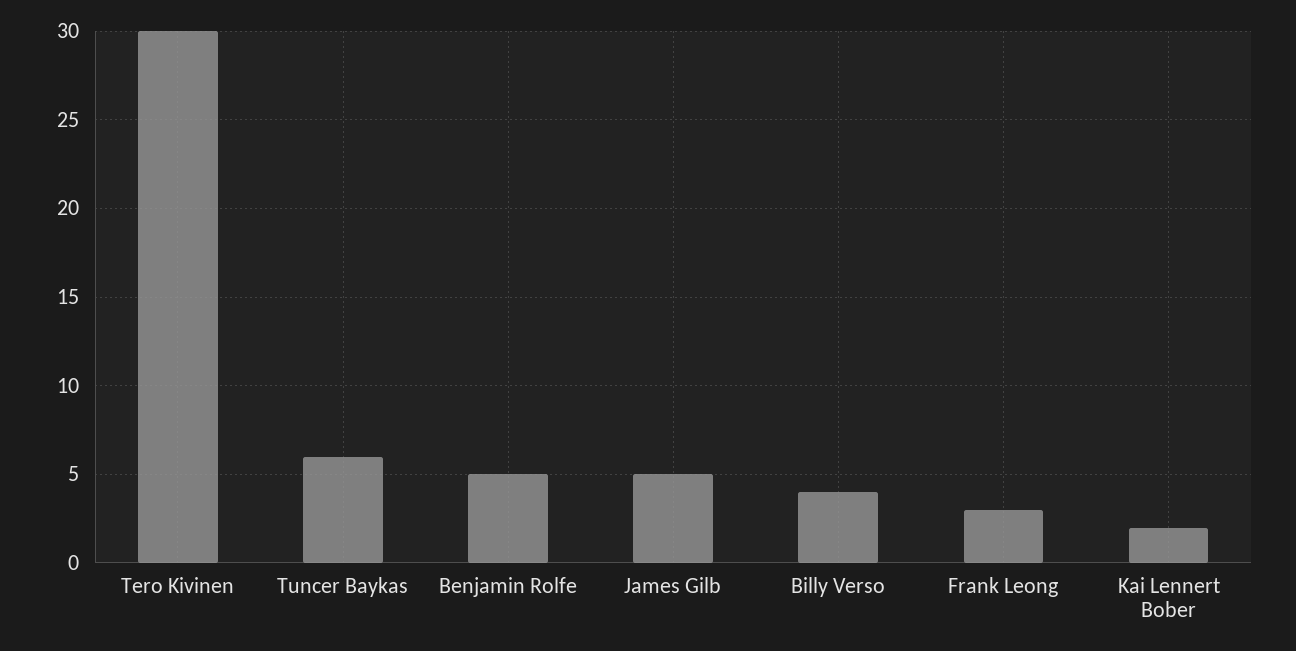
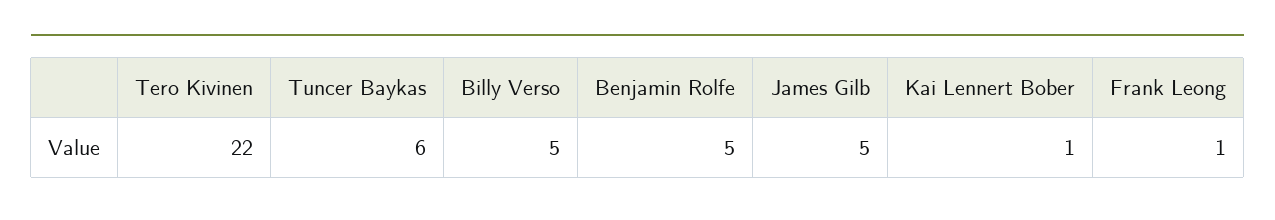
  {
-   "Tero Kivinen": 30,
+   "Tero Kivinen": 22,
    "Tuncer Baykas": 6,
    "Benjamin Rolfe": 5,
    "James Gilb": 5,
-   "Billy Verso": 4,
+   "Billy Verso": 5,
-   "Frank Leong": 3,
+   "Frank Leong": 1,
-   "Kai Lennert Bober": 2
+   "Kai Lennert Bober": 1
  }

